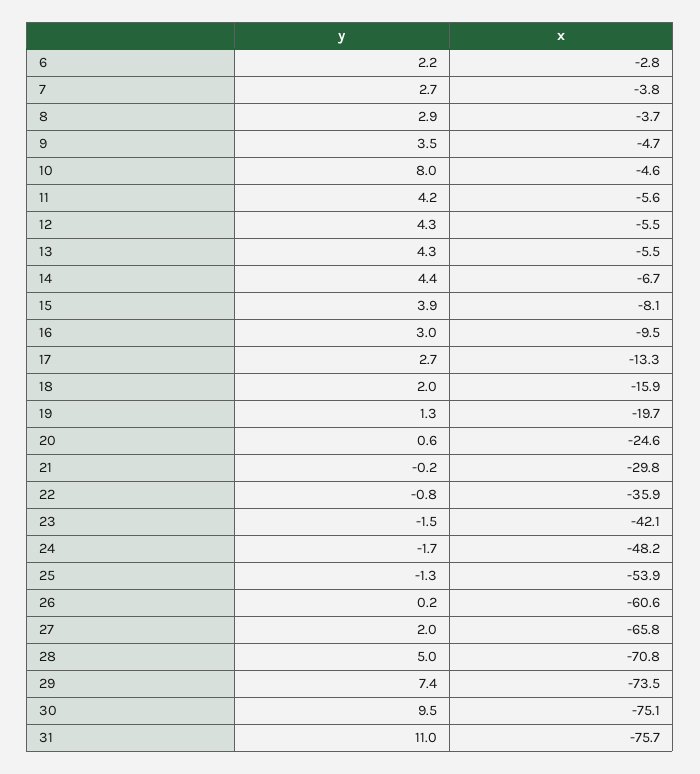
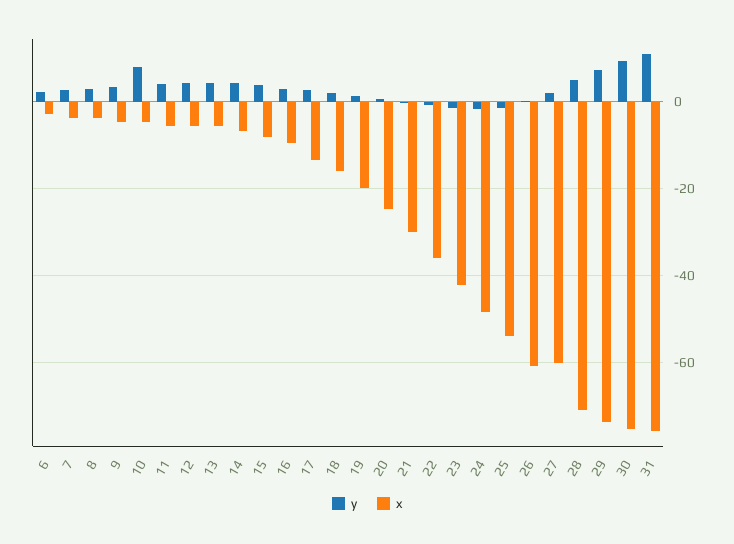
  {
    "y": {
      "6": 2.2,
      "7": 2.7,
      "8": 2.9,
      "9": 3.5,
      "10": 8,
      "11": 4.2,
      "12": 4.3,
      "13": 4.3,
      "14": 4.4,
      "15": 3.9,
      "16": 3,
      "17": 2.7,
      "18": 2,
      "19": 1.3,
      "20": 0.6,
      "21": -0.2,
      "22": -0.8,
      "23": -1.5,
      "24": -1.7,
      "25": -1.3,
      "26": 0.2,
      "27": 2,
      "28": 5,
      "29": 7.4,
      "30": 9.5,
      "31": 11
    },
    "x": {
      "6": -2.8,
      "7": -3.8,
      "8": -3.7,
      "9": -4.7,
      "10": -4.6,
      "11": -5.6,
      "12": -5.5,
      "13": -5.5,
      "14": -6.7,
      "15": -8.1,
      "16": -9.5,
      "17": -13.3,
      "18": -15.9,
      "19": -19.7,
      "20": -24.6,
      "21": -29.8,
      "22": -35.9,
      "23": -42.1,
      "24": -48.2,
      "25": -53.9,
      "26": -60.6,
-     "27": -65.8,
+     "27": -60,
      "28": -70.8,
      "29": -73.5,
      "30": -75.1,
      "31": -75.7
    }
  }

